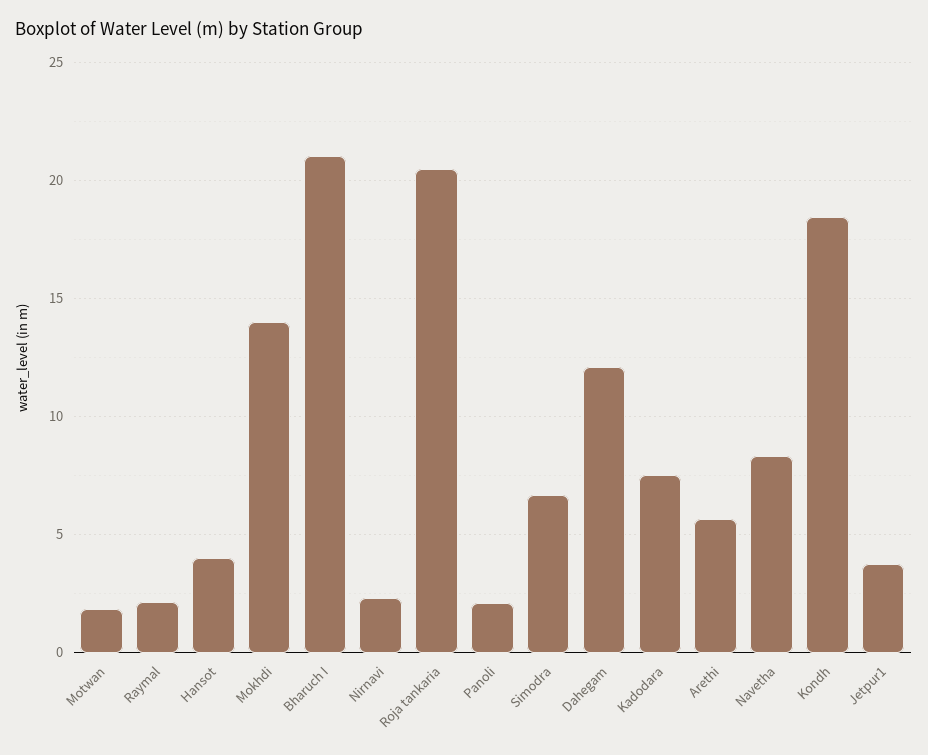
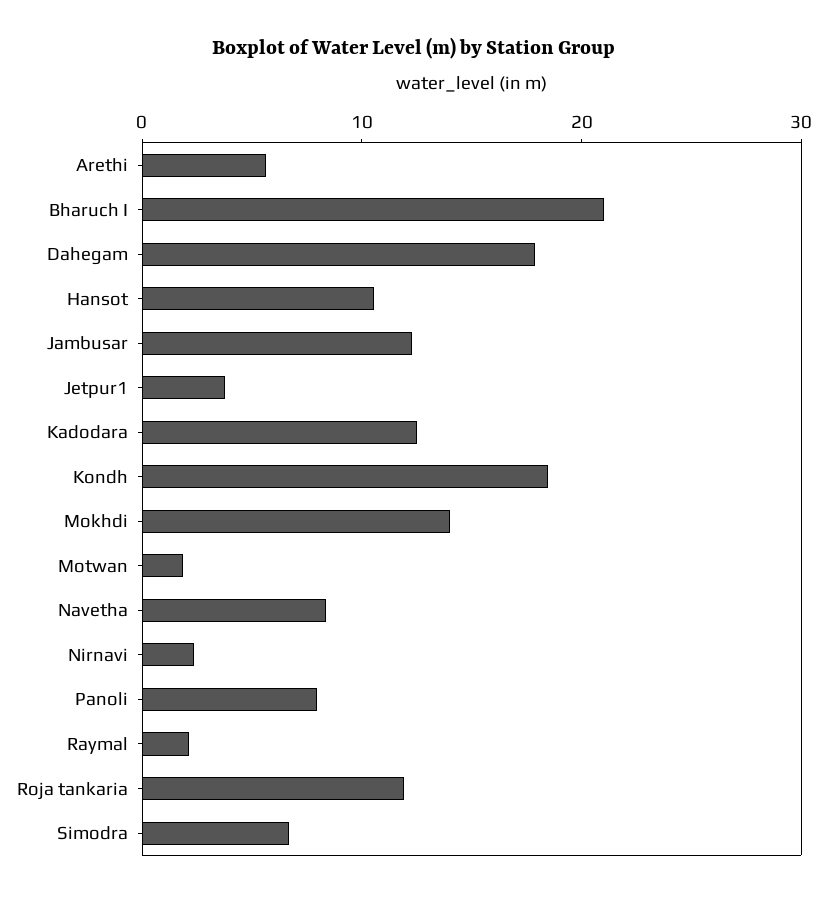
  {
    "Motwan": 2,
    "Raymal": 2,
-   "Hansot": 4,
+   "Hansot": 10,
    "Mokhdi": 14,
    "Bharuch I": 21,
    "Nirnavi": 2.5,
-   "Roja tankaria": 20.5,
+   "Roja tankaria": 12,
-   "Panoli": 2,
+   "Panoli": 8,
    "Simodra": 6.5,
-   "Dahegam": 12,
+   "Dahegam": 18,
-   "Kadodara": 7.5,
+   "Kadodara": 12,
    "Arethi": 5.5,
    "Navetha": 8.5,
    "Kondh": 18.5,
-   "Jetpur1": 4
+   "Jetpur1": 4,
+   "Jambusar": 12
  }

